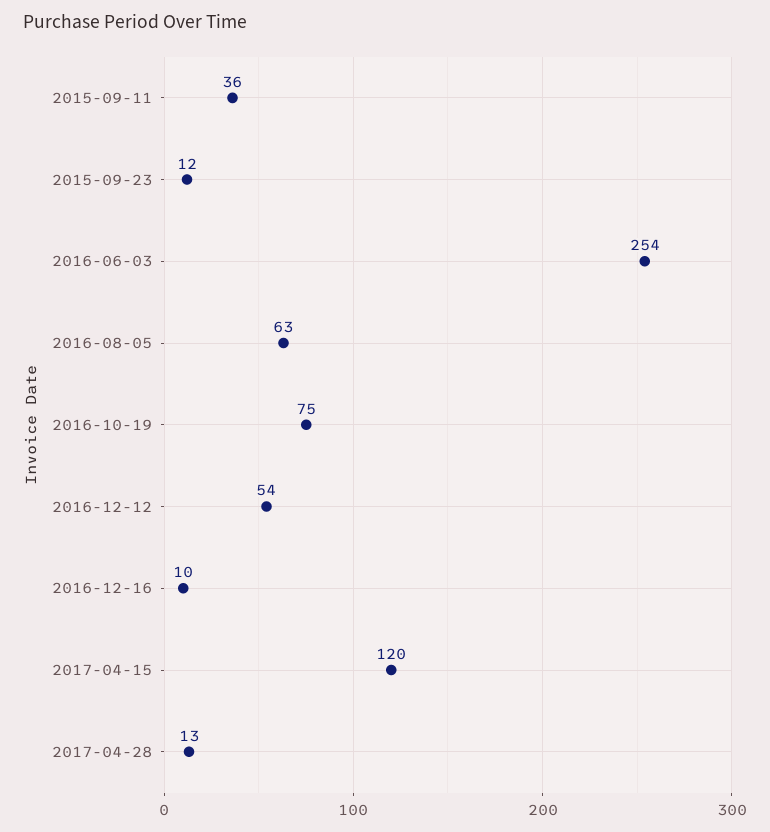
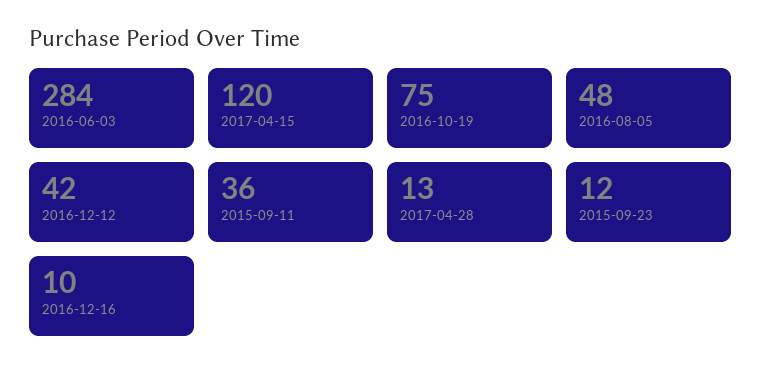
  {
    "2015-09-11": 36,
    "2015-09-23": 12,
-   "2016-06-03": 254,
+   "2016-06-03": 284,
-   "2016-08-05": 63,
+   "2016-08-05": 48,
    "2016-10-19": 75,
-   "2016-12-12": 54,
+   "2016-12-12": 42,
    "2016-12-16": 10,
    "2017-04-15": 120,
    "2017-04-28": 13
  }

